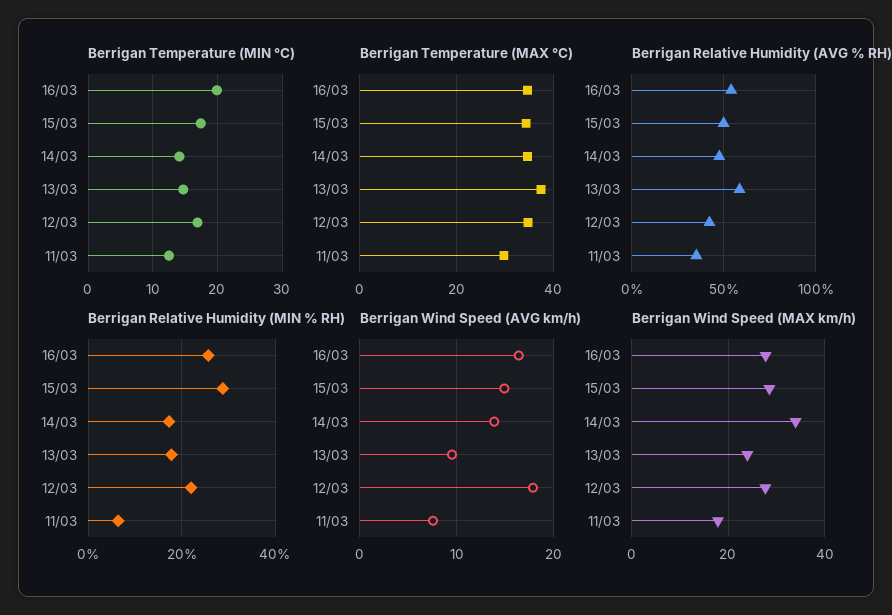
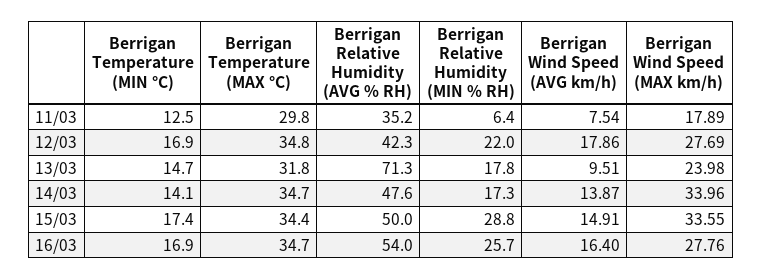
  {
    "Berrigan Temperature (MIN °C)": {
-     "16/03": 20,
+     "16/03": 16.9,
      "15/03": 17.4,
      "14/03": 14.1,
      "13/03": 14.7,
      "12/03": 16.9,
      "11/03": 12.5
    },
    "Berrigan Temperature (MAX °C)": {
      "16/03": 34.7,
      "15/03": 34.4,
      "14/03": 34.7,
-     "13/03": 38,
+     "13/03": 31.8,
      "12/03": 34.8,
      "11/03": 29.8
    },
    "Berrigan Relative Humidity (AVG % RH)": {
      "16/03": 54,
      "15/03": 50,
      "14/03": 47.6,
-     "13/03": 60,
+     "13/03": 71.3,
      "12/03": 42.3,
      "11/03": 35.2
    },
    "Berrigan Relative Humidity (MIN % RH)": {
      "16/03": 25.7,
      "15/03": 28.8,
      "14/03": 17.3,
      "13/03": 17.8,
      "12/03": 22,
      "11/03": 6.4
    },
    "Berrigan Wind Speed (AVG km/h)": {
      "16/03": 16.4,
      "15/03": 14.91,
      "14/03": 13.87,
      "13/03": 9.51,
      "12/03": 17.86,
      "11/03": 7.54
    },
    "Berrigan Wind Speed (MAX km/h)": {
      "16/03": 27.76,
-     "15/03": 28,
+     "15/03": 33.55,
      "14/03": 33.96,
      "13/03": 23.98,
      "12/03": 27.69,
      "11/03": 17.89
    }
  }

